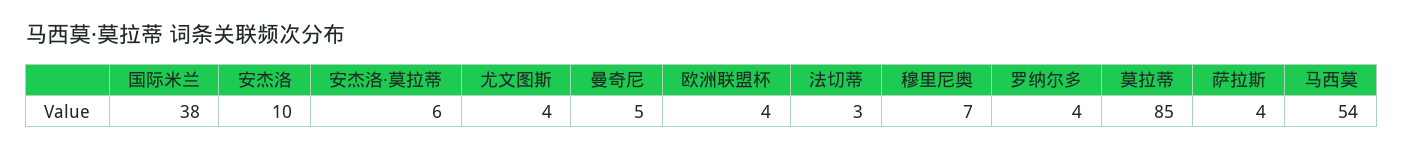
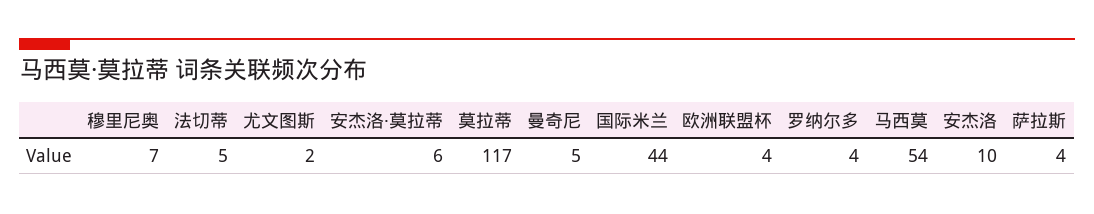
  {
-   "国际米兰": 38,
+   "国际米兰": 44,
    "安杰洛": 10,
    "安杰洛·莫拉蒂": 6,
-   "尤文图斯": 4,
+   "尤文图斯": 2,
    "曼奇尼": 5,
    "欧洲联盟杯": 4,
-   "法切蒂": 3,
+   "法切蒂": 5,
    "穆里尼奥": 7,
    "罗纳尔多": 4,
-   "莫拉蒂": 85,
+   "莫拉蒂": 117,
    "萨拉斯": 4,
    "马西莫": 54
  }

